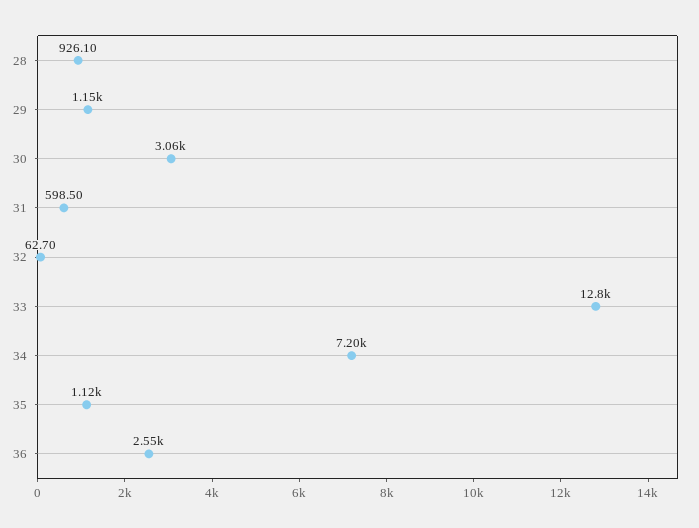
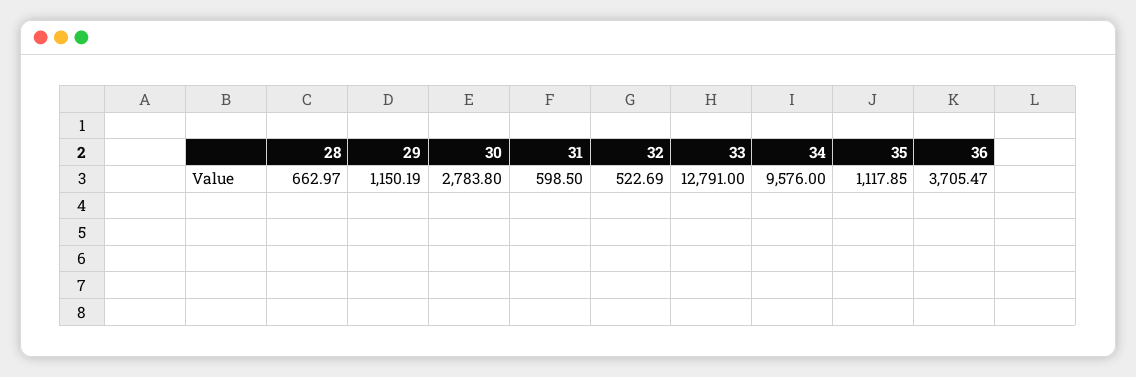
  {
-   "28": 926.1,
+   "28": 662.97,
    "29": 1150.19,
-   "30": 3060,
+   "30": 2783.8,
    "31": 598.5,
-   "32": 62.7,
+   "32": 522.69,
    "33": 12791,
-   "34": 7200,
+   "34": 9576,
    "35": 1117.85,
-   "36": 2550
+   "36": 3705.47
  }

